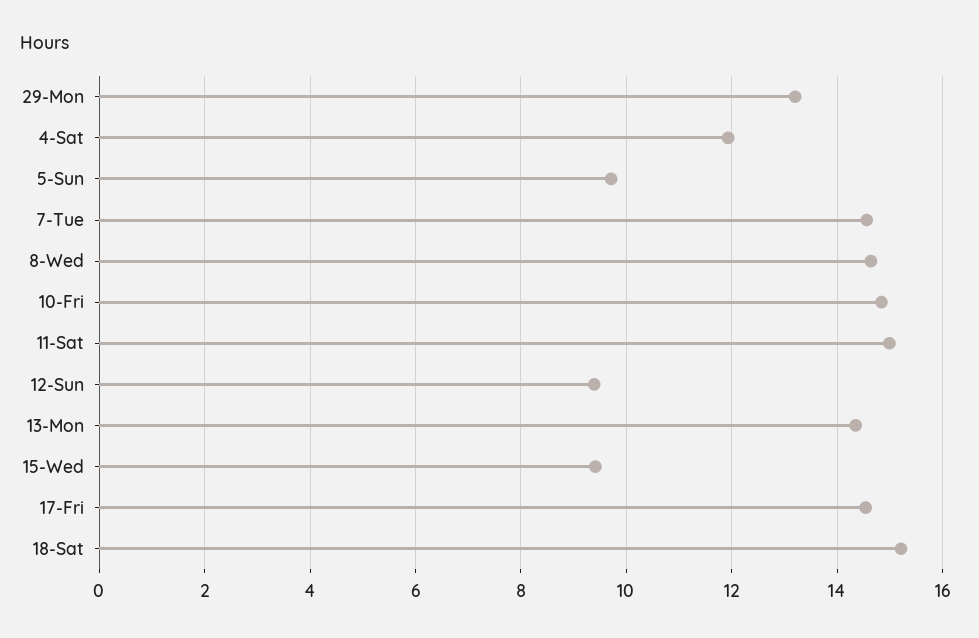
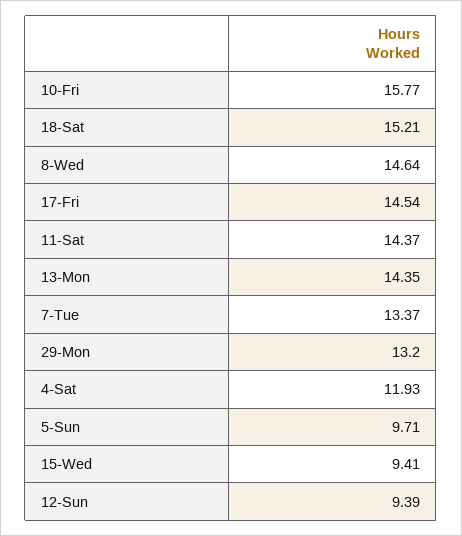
  {
    "29-Mon": 13.2,
    "4-Sat": 11.93,
    "5-Sun": 9.71,
-   "7-Tue": 14.6,
+   "7-Tue": 13.37,
    "8-Wed": 14.64,
-   "10-Fri": 14.8,
+   "10-Fri": 15.77,
-   "11-Sat": 15,
+   "11-Sat": 14.37,
    "12-Sun": 9.39,
    "13-Mon": 14.35,
    "15-Wed": 9.41,
    "17-Fri": 14.54,
    "18-Sat": 15.21
  }

